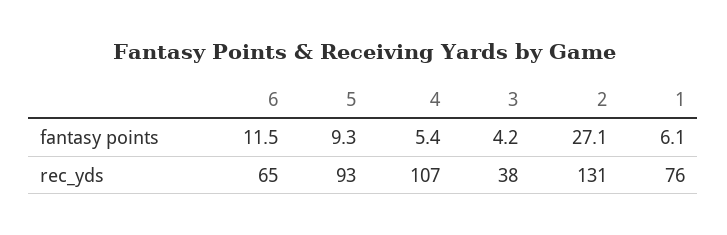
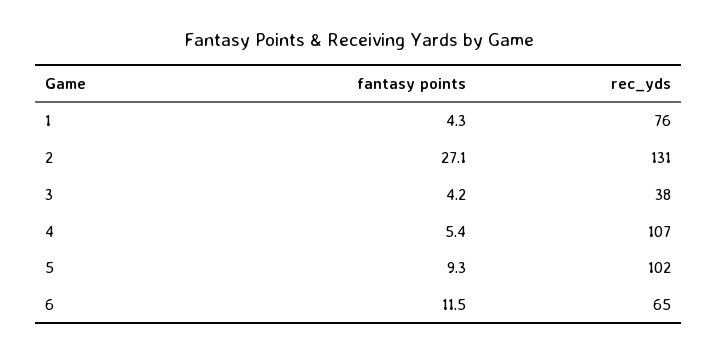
  {
    "6": {
      "fantasy points": 11.5,
      "rec_yds": 65
    },
    "5": {
      "fantasy points": 9.3,
-     "rec_yds": 93
+     "rec_yds": 102
    },
    "4": {
      "fantasy points": 5.4,
      "rec_yds": 107
    },
    "3": {
      "fantasy points": 4.2,
      "rec_yds": 38
    },
    "2": {
      "fantasy points": 27.1,
      "rec_yds": 131
    },
    "1": {
-     "fantasy points": 6.1,
+     "fantasy points": 4.3,
      "rec_yds": 76
    }
  }

